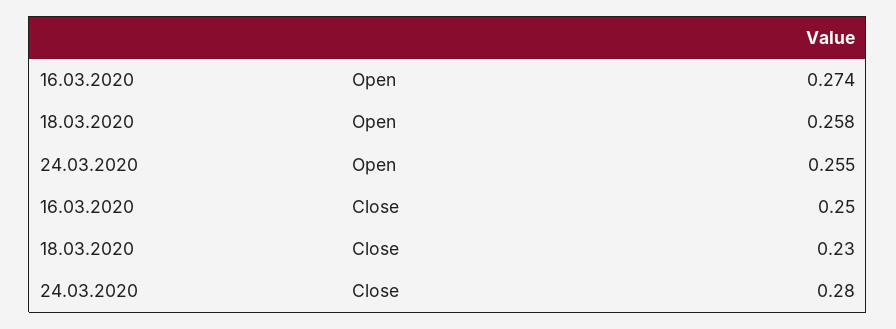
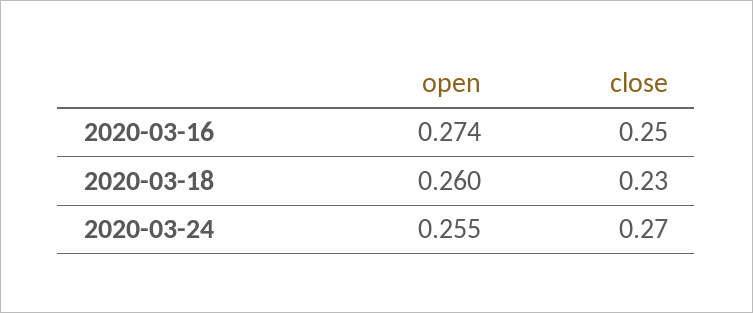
  {
    "16.03.2020": {
      "Open": 0.274,
      "Close": 0.25
    },
    "18.03.2020": {
-     "Open": 0.258,
+     "Open": 0.26,
      "Close": 0.23
    },
    "24.03.2020": {
      "Open": 0.255,
-     "Close": 0.28
+     "Close": 0.27
    }
  }

